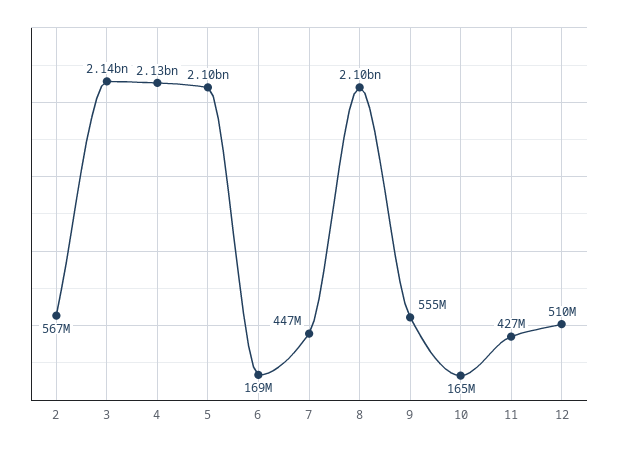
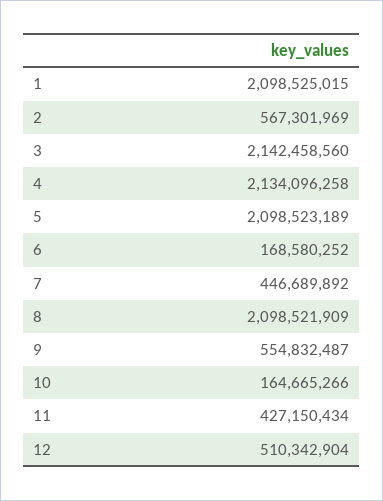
  {
    "2": 567301969,
    "3": 2142458560,
    "4": 2134096258,
    "5": 2098523189,
    "6": 168580252,
    "7": 446689892,
    "8": 2098521909,
    "9": 554832487,
    "10": 164665266,
    "11": 427150434,
-   "12": 510342904
+   "12": 510342904,
+   "1": 2098525015
  }

